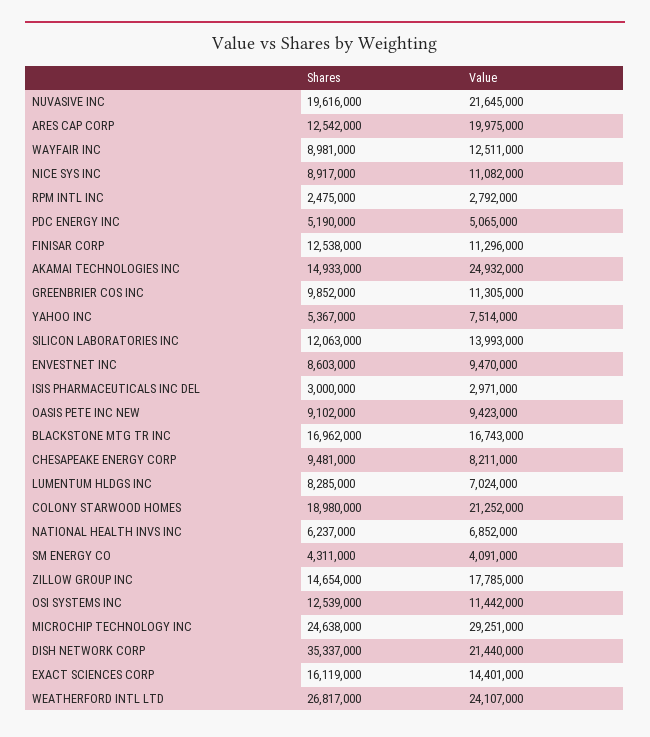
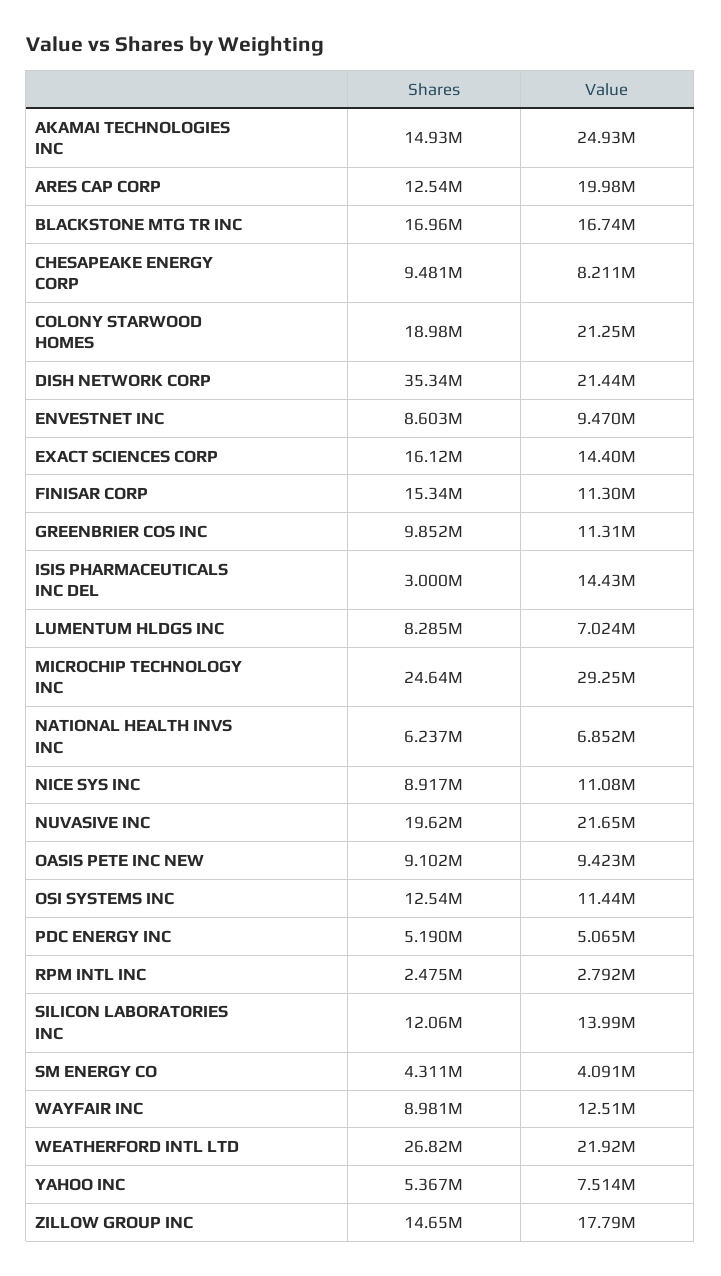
  {
    "Shares": {
      "NUVASIVE INC": 19616000,
      "ARES CAP CORP": 12542000,
      "WAYFAIR INC": 8981000,
      "NICE SYS INC": 8917000,
      "RPM INTL INC": 2475000,
      "PDC ENERGY INC": 5190000,
-     "FINISAR CORP": 12538000,
+     "FINISAR CORP": 15340000,
      "AKAMAI TECHNOLOGIES INC": 14933000,
      "GREENBRIER COS INC": 9852000,
      "YAHOO INC": 5367000,
      "SILICON LABORATORIES INC": 12063000,
      "ENVESTNET INC": 8603000,
      "ISIS PHARMACEUTICALS INC DEL": 3000000,
      "OASIS PETE INC NEW": 9102000,
      "BLACKSTONE MTG TR INC": 16962000,
      "CHESAPEAKE ENERGY CORP": 9481000,
      "LUMENTUM HLDGS INC": 8285000,
      "COLONY STARWOOD HOMES": 18980000,
      "NATIONAL HEALTH INVS INC": 6237000,
      "SM ENERGY CO": 4311000,
      "ZILLOW GROUP INC": 14654000,
      "OSI SYSTEMS INC": 12539000,
      "MICROCHIP TECHNOLOGY INC": 24638000,
      "DISH NETWORK CORP": 35337000,
      "EXACT SCIENCES CORP": 16119000,
      "WEATHERFORD INTL LTD": 26817000
    },
    "Value": {
      "NUVASIVE INC": 21645000,
      "ARES CAP CORP": 19975000,
      "WAYFAIR INC": 12511000,
      "NICE SYS INC": 11082000,
      "RPM INTL INC": 2792000,
      "PDC ENERGY INC": 5065000,
      "FINISAR CORP": 11296000,
      "AKAMAI TECHNOLOGIES INC": 24932000,
      "GREENBRIER COS INC": 11305000,
      "YAHOO INC": 7514000,
      "SILICON LABORATORIES INC": 13993000,
      "ENVESTNET INC": 9470000,
-     "ISIS PHARMACEUTICALS INC DEL": 2971000,
+     "ISIS PHARMACEUTICALS INC DEL": 14430000,
      "OASIS PETE INC NEW": 9423000,
      "BLACKSTONE MTG TR INC": 16743000,
      "CHESAPEAKE ENERGY CORP": 8211000,
      "LUMENTUM HLDGS INC": 7024000,
      "COLONY STARWOOD HOMES": 21252000,
      "NATIONAL HEALTH INVS INC": 6852000,
      "SM ENERGY CO": 4091000,
      "ZILLOW GROUP INC": 17785000,
      "OSI SYSTEMS INC": 11442000,
      "MICROCHIP TECHNOLOGY INC": 29251000,
      "DISH NETWORK CORP": 21440000,
      "EXACT SCIENCES CORP": 14401000,
-     "WEATHERFORD INTL LTD": 24107000
+     "WEATHERFORD INTL LTD": 21920000
    }
  }

